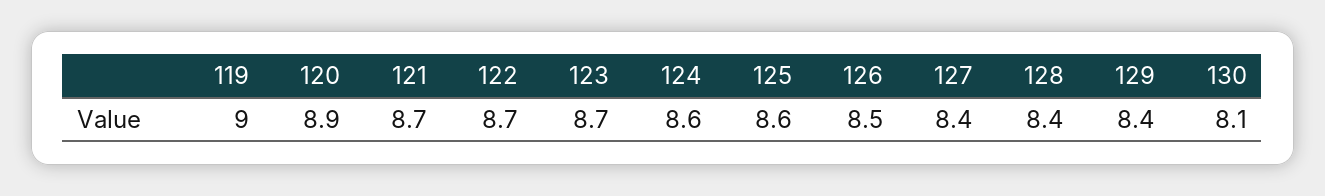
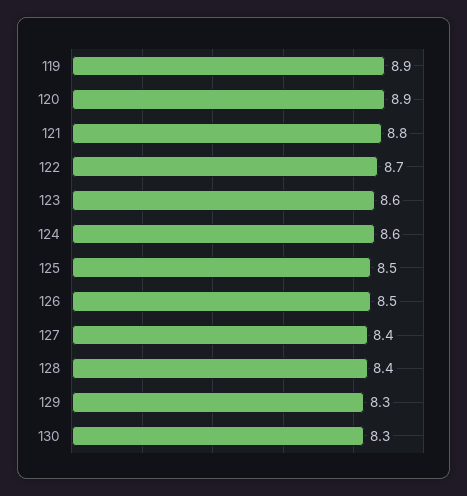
  {
-   "119": 9,
+   "119": 8.9,
    "120": 8.9,
-   "121": 8.7,
+   "121": 8.8,
    "122": 8.7,
-   "123": 8.7,
+   "123": 8.6,
    "124": 8.6,
-   "125": 8.6,
+   "125": 8.5,
    "126": 8.5,
    "127": 8.4,
    "128": 8.4,
-   "129": 8.4,
+   "129": 8.3,
-   "130": 8.1
+   "130": 8.3
  }

